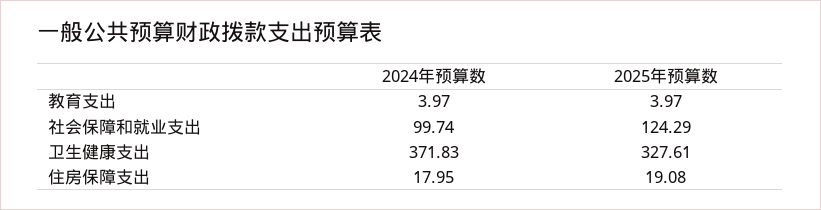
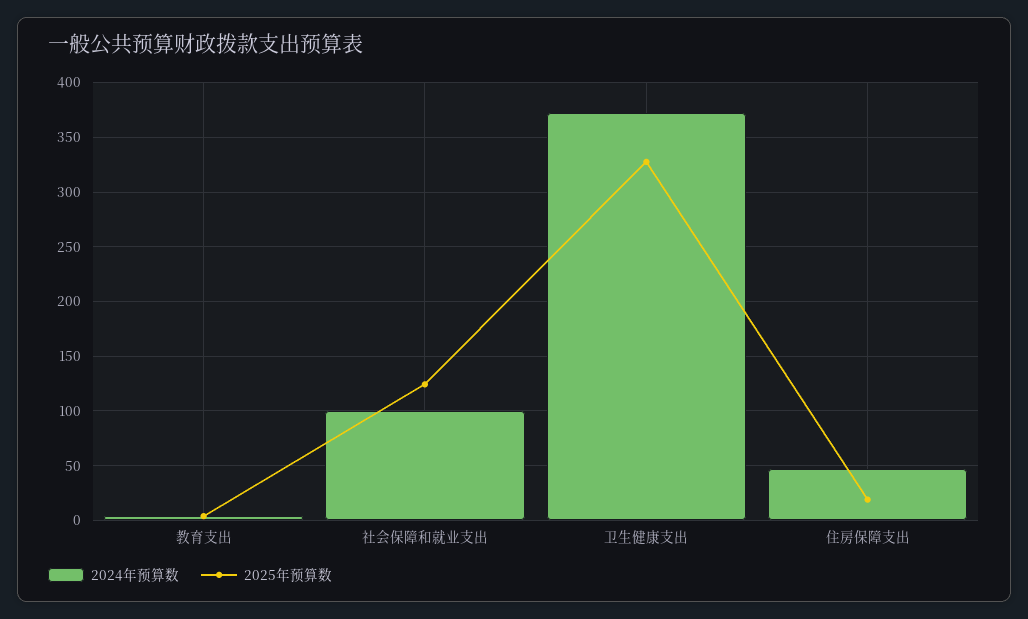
  {
    "2024年预算数": {
      "教育支出": 3.97,
      "社会保障和就业支出": 99.74,
      "卫生健康支出": 371.83,
-     "住房保障支出": 17.95
+     "住房保障支出": 50
    },
    "2025年预算数": {
      "教育支出": 3.97,
      "社会保障和就业支出": 124.29,
      "卫生健康支出": 327.61,
      "住房保障支出": 19.08
    }
  }

